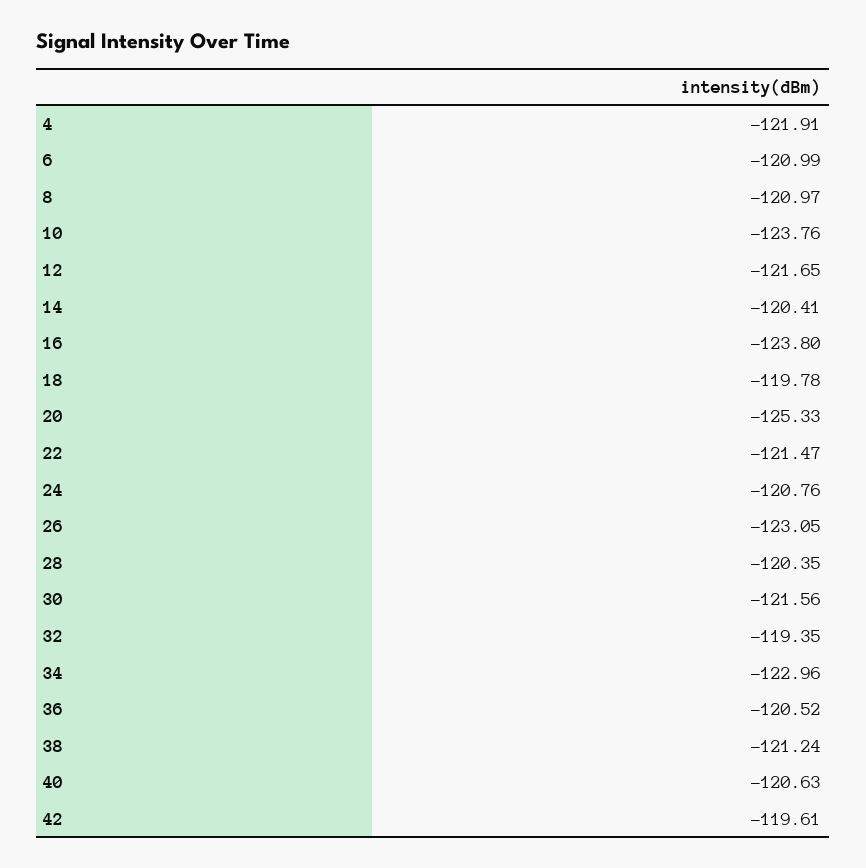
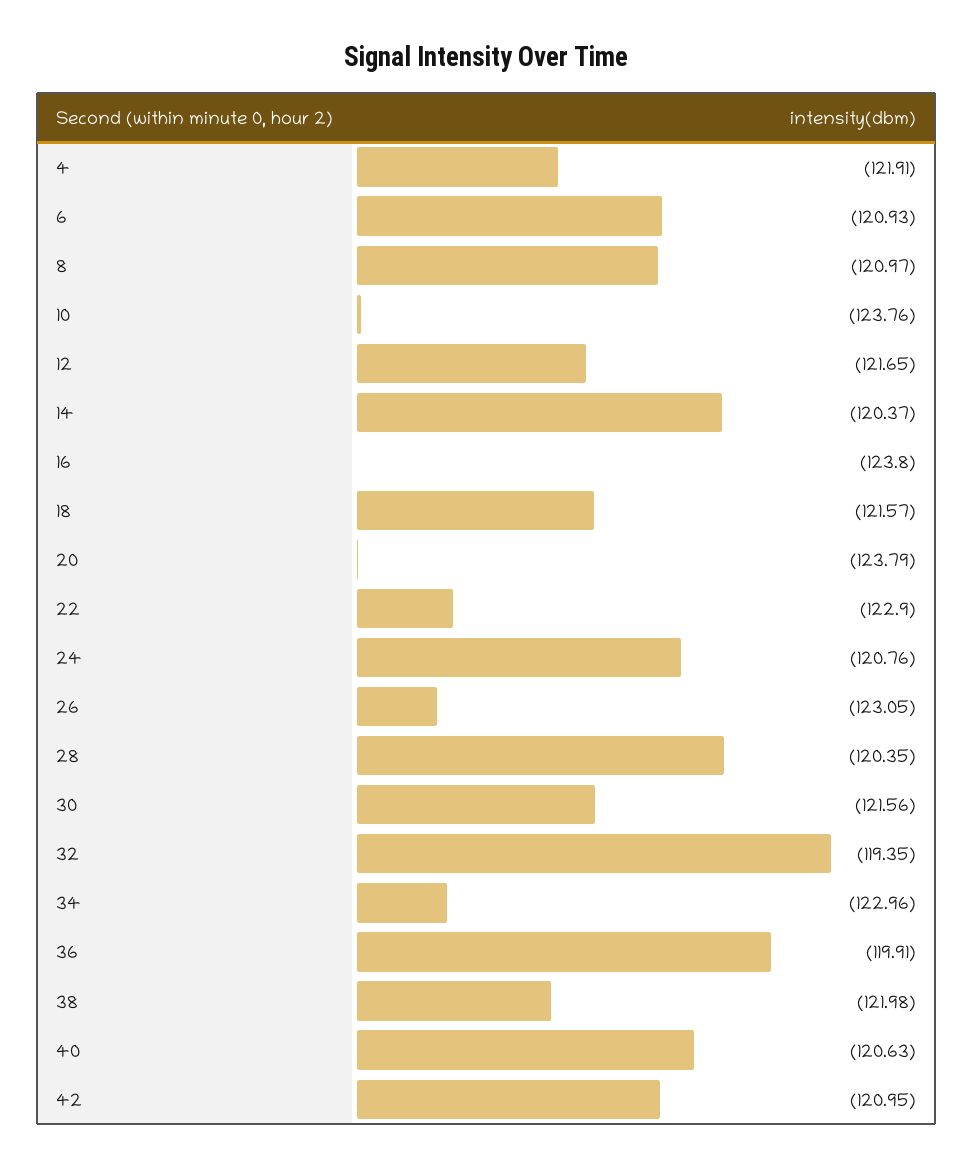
  {
    "4": -121.91,
-   "6": -120.99,
+   "6": -120.93,
    "8": -120.97,
    "10": -123.76,
    "12": -121.65,
-   "14": -120.41,
+   "14": -120.37,
    "16": -123.8,
-   "18": -119.78,
+   "18": -121.57,
-   "20": -125.33,
+   "20": -123.79,
-   "22": -121.47,
+   "22": -122.9,
    "24": -120.76,
    "26": -123.05,
    "28": -120.35,
    "30": -121.56,
    "32": -119.35,
    "34": -122.96,
-   "36": -120.52,
+   "36": -119.91,
-   "38": -121.24,
+   "38": -121.98,
    "40": -120.63,
-   "42": -119.61
+   "42": -120.95
  }

